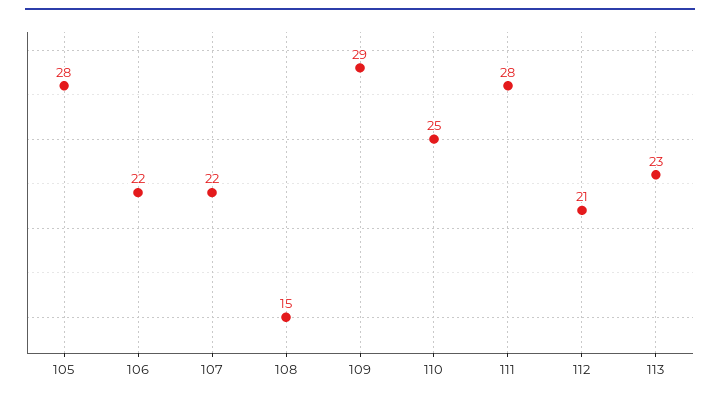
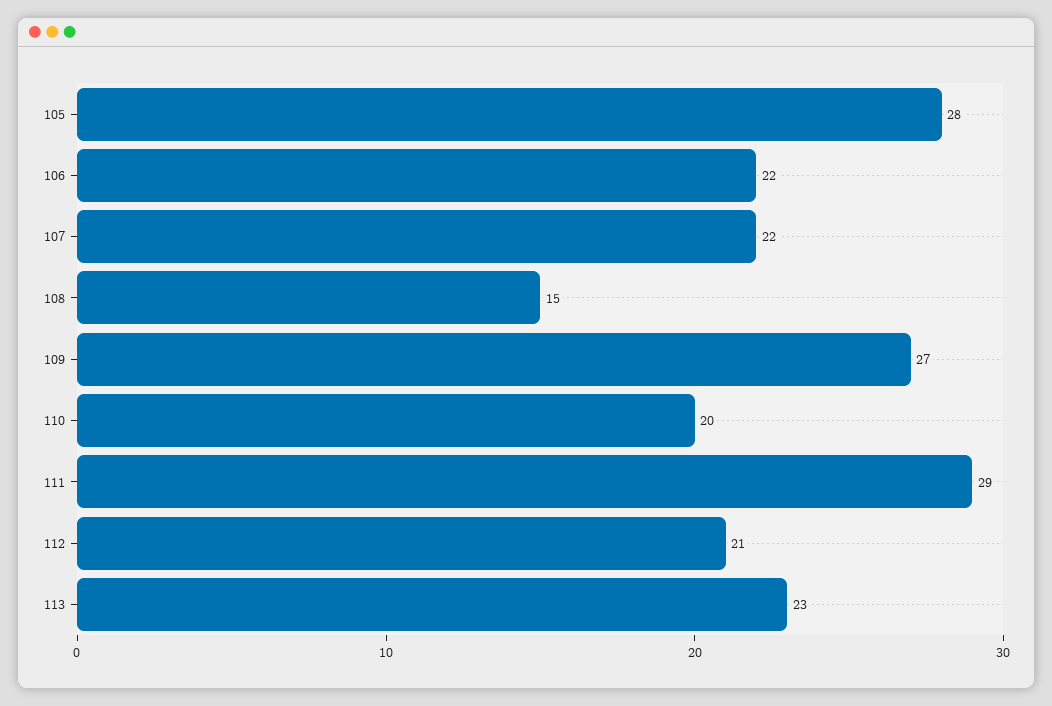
  {
    "105": 28,
    "106": 22,
    "107": 22,
    "108": 15,
-   "109": 29,
+   "109": 27,
-   "110": 25,
+   "110": 20,
-   "111": 28,
+   "111": 29,
    "112": 21,
    "113": 23
  }

